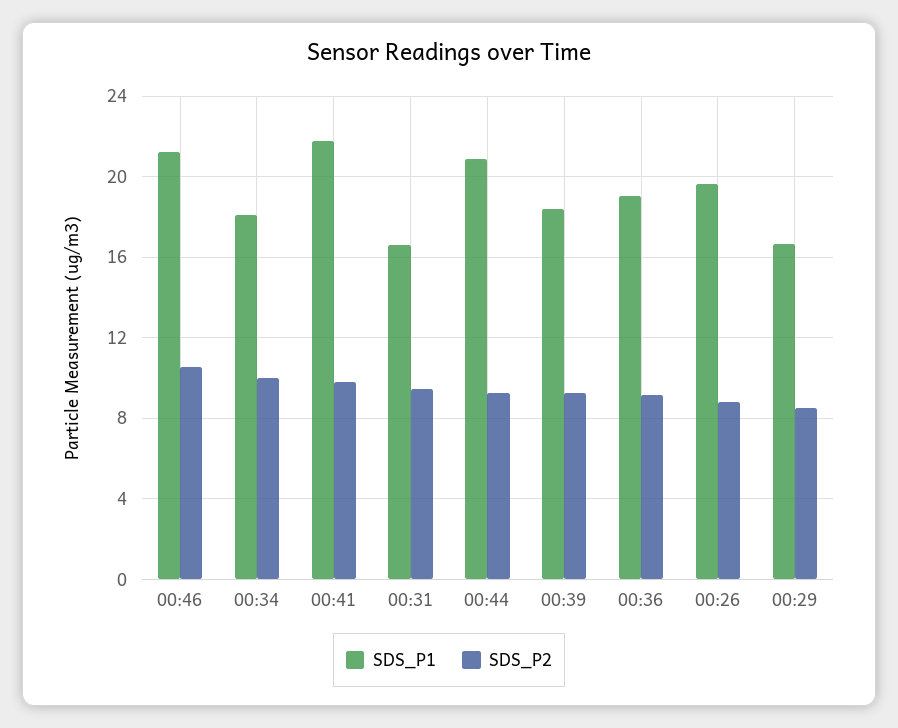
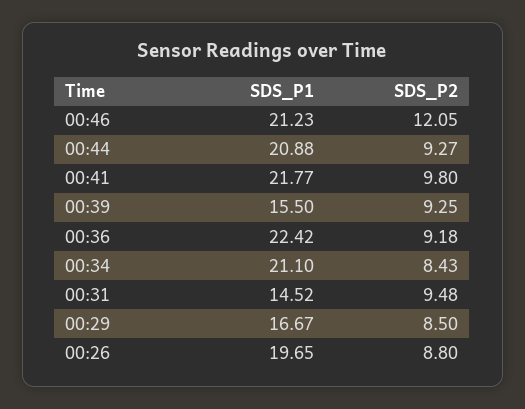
  {
    "SDS_P1": {
      "00:46": 21.23,
-     "00:34": 18,
+     "00:34": 21.1,
      "00:41": 21.77,
-     "00:31": 16.5,
+     "00:31": 14.52,
      "00:44": 20.88,
-     "00:39": 18.5,
+     "00:39": 15.5,
-     "00:36": 19,
+     "00:36": 22.42,
      "00:26": 19.65,
      "00:29": 16.67
    },
    "SDS_P2": {
-     "00:46": 10.5,
+     "00:46": 12.05,
-     "00:34": 10,
+     "00:34": 8.43,
      "00:41": 9.8,
      "00:31": 9.48,
      "00:44": 9.27,
      "00:39": 9.25,
      "00:36": 9.18,
      "00:26": 8.8,
      "00:29": 8.5
    }
  }

